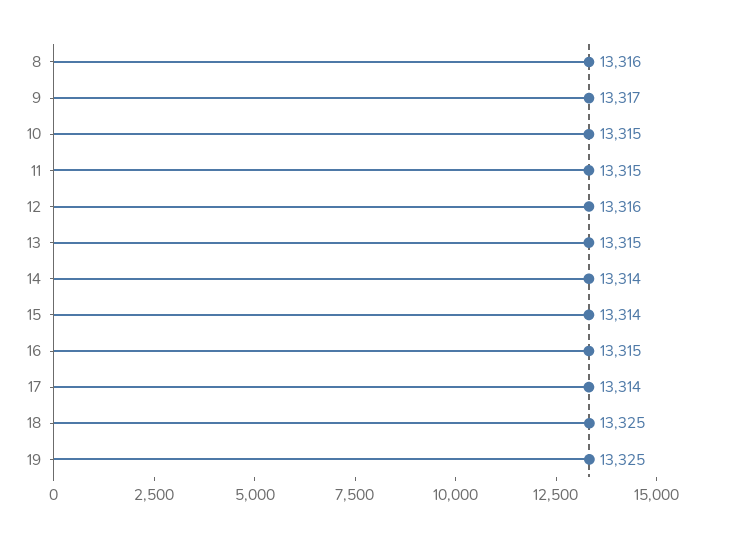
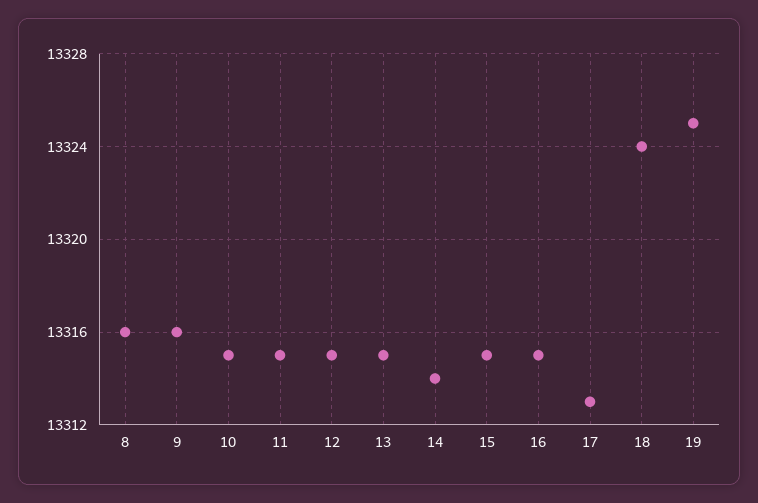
  {
    "8": 13316,
-   "9": 13317,
+   "9": 13316,
    "10": 13315,
    "11": 13315,
-   "12": 13316,
+   "12": 13315,
    "13": 13315,
    "14": 13314,
-   "15": 13314,
+   "15": 13315,
    "16": 13315,
-   "17": 13314,
+   "17": 13313,
-   "18": 13325,
+   "18": 13324,
    "19": 13325
  }

